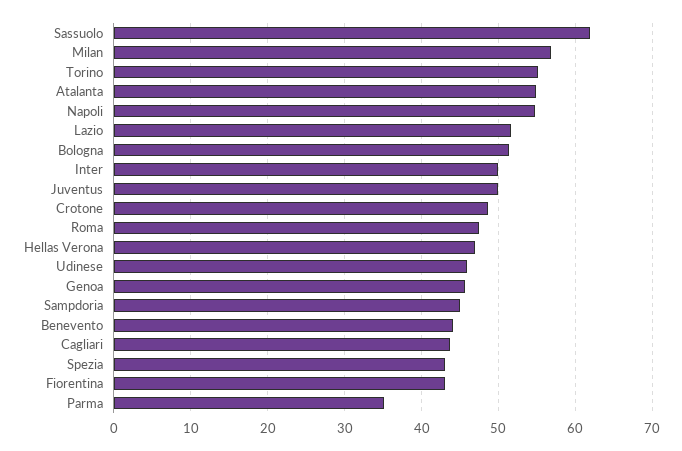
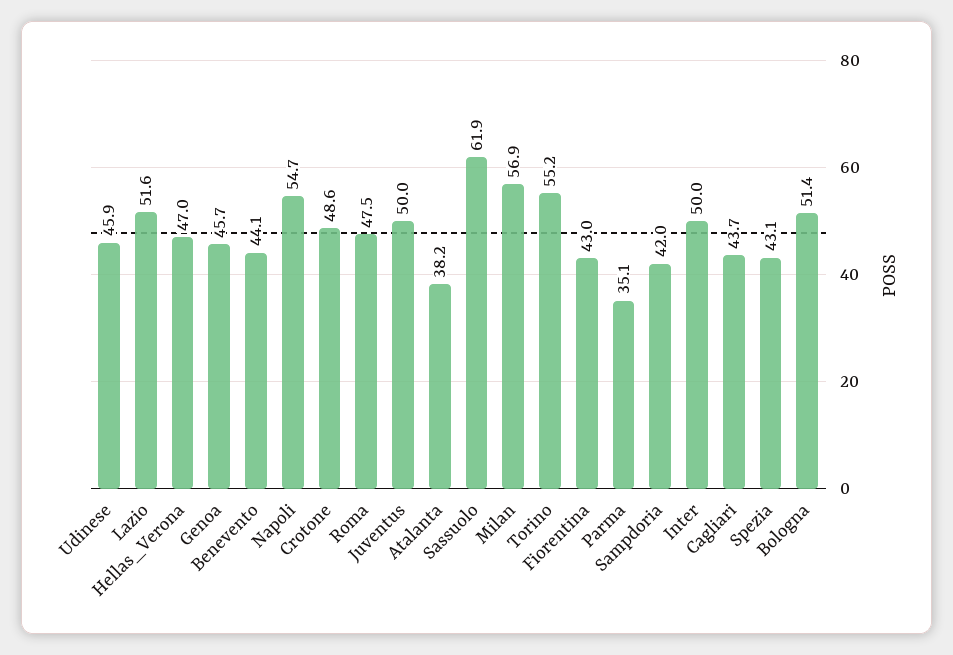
  {
    "Sassuolo": 61.9,
    "Milan": 56.9,
    "Torino": 55.2,
-   "Atalanta": 55,
+   "Atalanta": 38.2,
    "Napoli": 54.7,
    "Lazio": 51.6,
    "Bologna": 51.4,
    "Inter": 50,
    "Juventus": 50,
    "Crotone": 48.6,
    "Roma": 47.5,
    "Hellas Verona": 47,
    "Udinese": 45.9,
    "Genoa": 45.7,
-   "Sampdoria": 45,
+   "Sampdoria": 42,
    "Benevento": 44.1,
    "Cagliari": 43.7,
    "Spezia": 43.1,
    "Fiorentina": 43,
    "Parma": 35.1
  }

